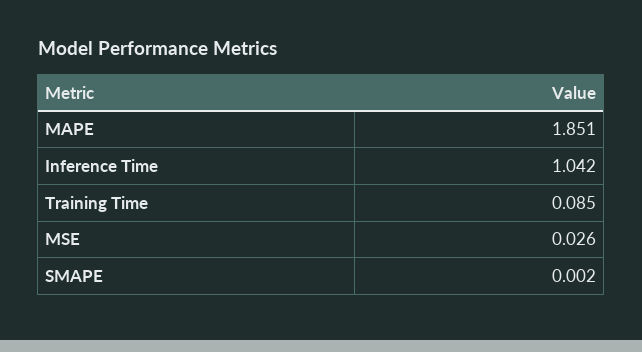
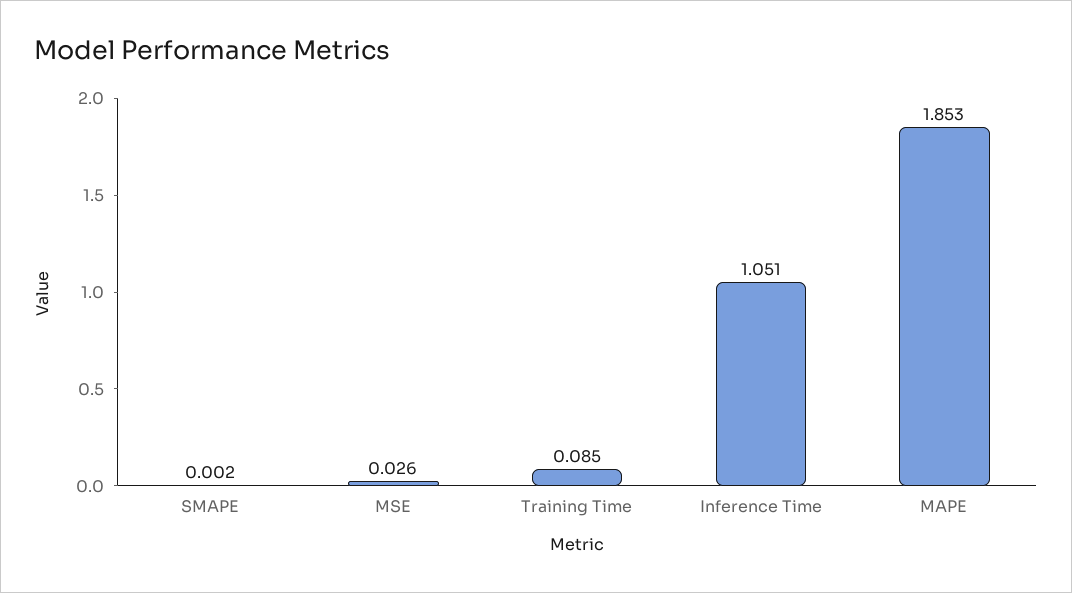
  {
-   "MAPE": 1.851,
+   "MAPE": 1.853,
-   "Inference Time": 1.042,
+   "Inference Time": 1.051,
    "Training Time": 0.085,
    "MSE": 0.026,
    "SMAPE": 0.002
  }

